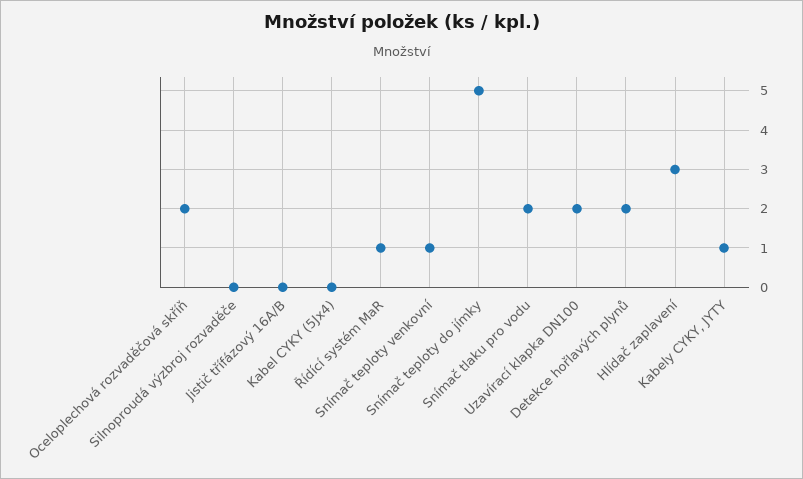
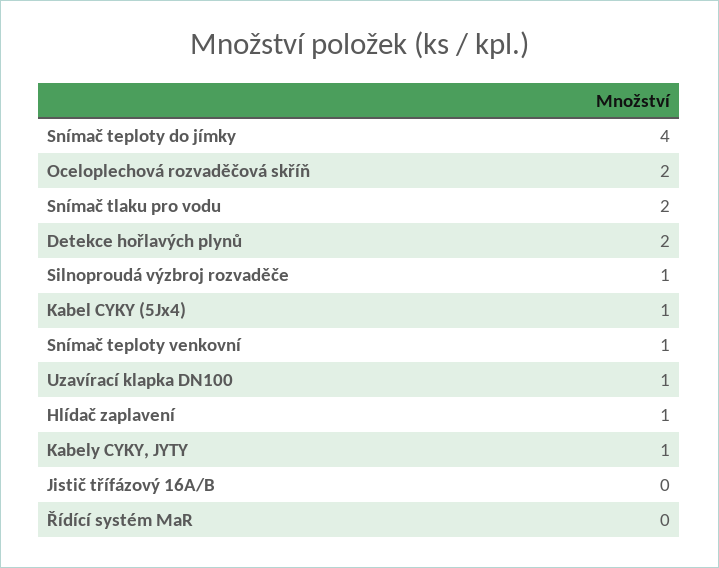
  {
    "Oceloplechová rozvaděčová skříň": 2,
-   "Silnoproudá výzbroj rozvaděče": 0,
+   "Silnoproudá výzbroj rozvaděče": 1,
    "Jistič třífázový 16A/B": 0,
-   "Kabel CYKY (5Jx4)": 0,
+   "Kabel CYKY (5Jx4)": 1,
-   "Řídící systém MaR": 1,
+   "Řídící systém MaR": 0,
    "Snímač teploty venkovní": 1,
-   "Snímač teploty do jímky": 5,
+   "Snímač teploty do jímky": 4,
    "Snímač tlaku pro vodu": 2,
-   "Uzavírací klapka DN100": 2,
+   "Uzavírací klapka DN100": 1,
    "Detekce hořlavých plynů": 2,
-   "Hlídač zaplavení": 3,
+   "Hlídač zaplavení": 1,
    "Kabely CYKY, JYTY": 1
  }

